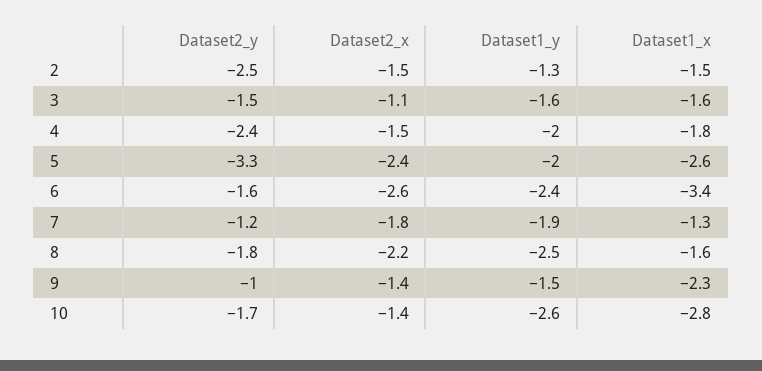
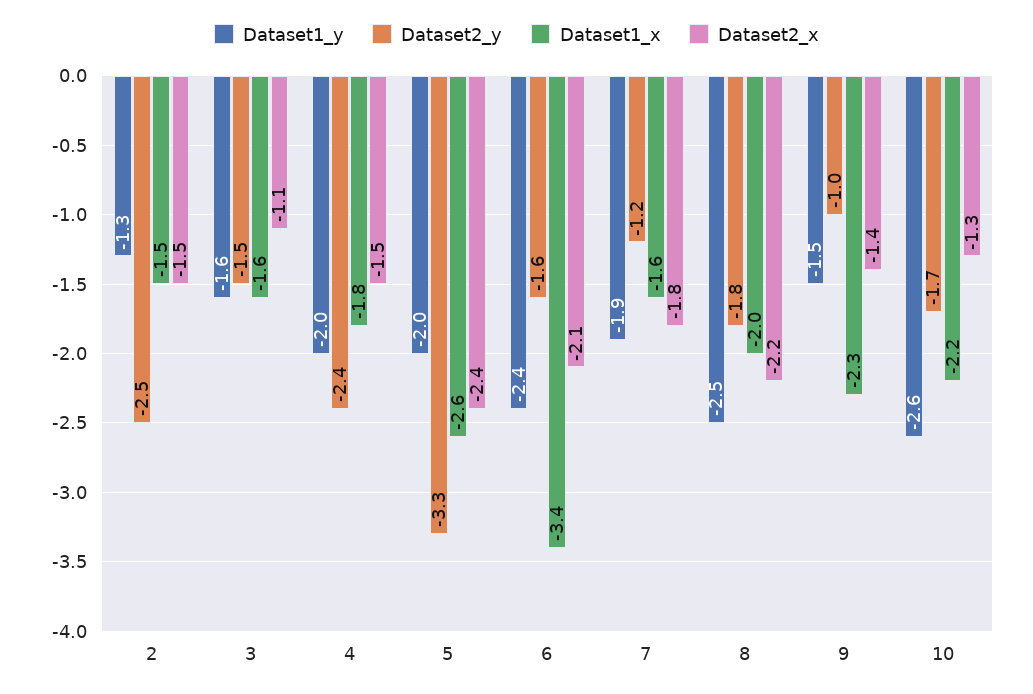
  {
    "Dataset2_y": {
      "2": -2.5,
      "3": -1.5,
      "4": -2.4,
      "5": -3.3,
      "6": -1.6,
      "7": -1.2,
      "8": -1.8,
      "9": -1,
      "10": -1.7
    },
    "Dataset2_x": {
      "2": -1.5,
      "3": -1.1,
      "4": -1.5,
      "5": -2.4,
-     "6": -2.6,
+     "6": -2.1,
      "7": -1.8,
      "8": -2.2,
      "9": -1.4,
-     "10": -1.4
+     "10": -1.3
    },
    "Dataset1_y": {
      "2": -1.3,
      "3": -1.6,
      "4": -2,
      "5": -2,
      "6": -2.4,
      "7": -1.9,
      "8": -2.5,
      "9": -1.5,
      "10": -2.6
    },
    "Dataset1_x": {
      "2": -1.5,
      "3": -1.6,
      "4": -1.8,
      "5": -2.6,
      "6": -3.4,
-     "7": -1.3,
+     "7": -1.6,
-     "8": -1.6,
+     "8": -2,
      "9": -2.3,
-     "10": -2.8
+     "10": -2.2
    }
  }

